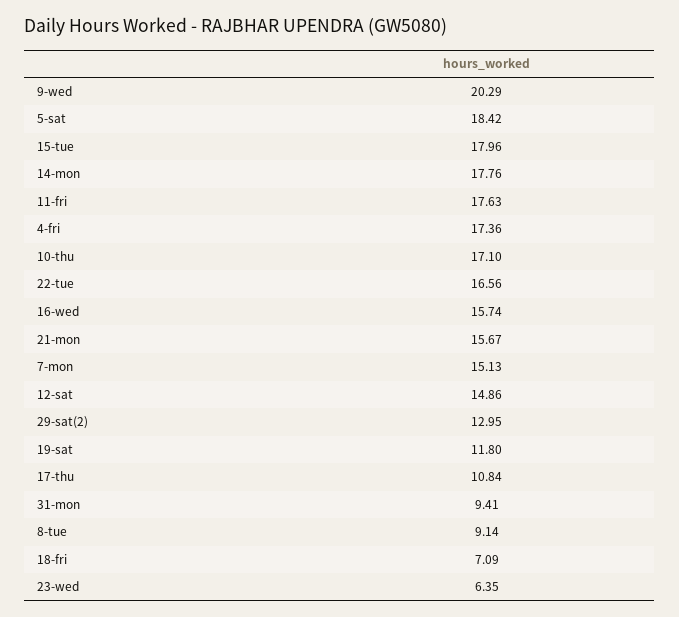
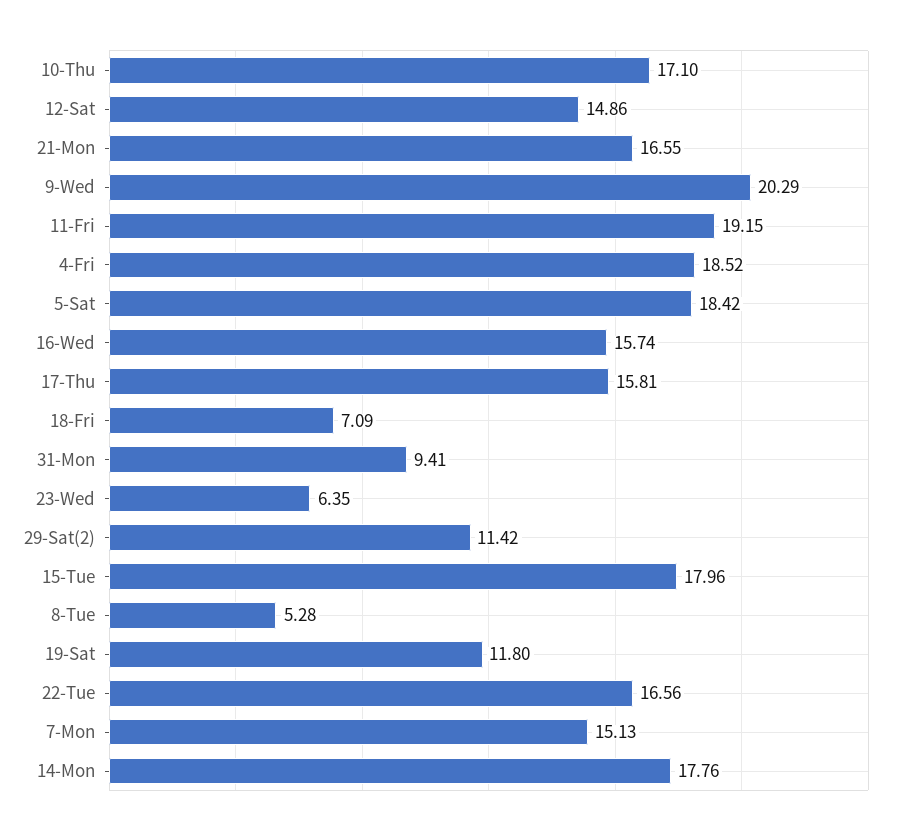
  {
    "9-wed": 20.29,
    "5-sat": 18.42,
    "15-tue": 17.96,
    "14-mon": 17.76,
-   "11-fri": 17.63,
+   "11-fri": 19.15,
-   "4-fri": 17.36,
+   "4-fri": 18.52,
    "10-thu": 17.1,
    "22-tue": 16.56,
    "16-wed": 15.74,
-   "21-mon": 15.67,
+   "21-mon": 16.55,
    "7-mon": 15.13,
    "12-sat": 14.86,
-   "29-sat(2)": 12.95,
+   "29-sat(2)": 11.42,
    "19-sat": 11.8,
-   "17-thu": 10.84,
+   "17-thu": 15.81,
    "31-mon": 9.41,
-   "8-tue": 9.14,
+   "8-tue": 5.28,
    "18-fri": 7.09,
    "23-wed": 6.35
  }

